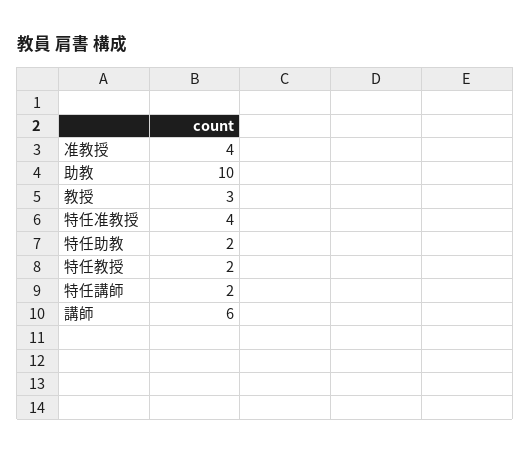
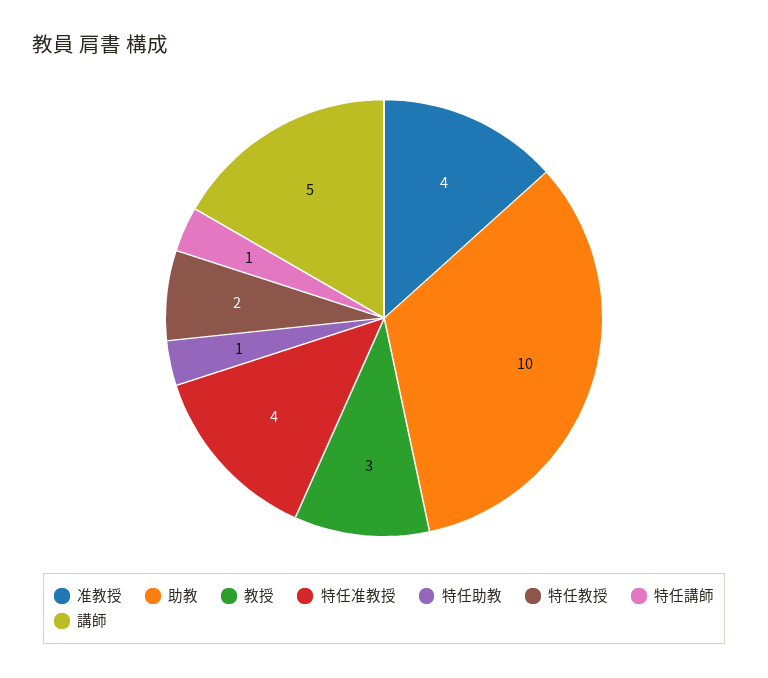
  {
    "准教授": 4,
    "助教": 10,
    "教授": 3,
    "特任准教授": 4,
-   "特任助教": 2,
+   "特任助教": 1,
    "特任教授": 2,
-   "特任講師": 2,
+   "特任講師": 1,
-   "講師": 6
+   "講師": 5
  }

